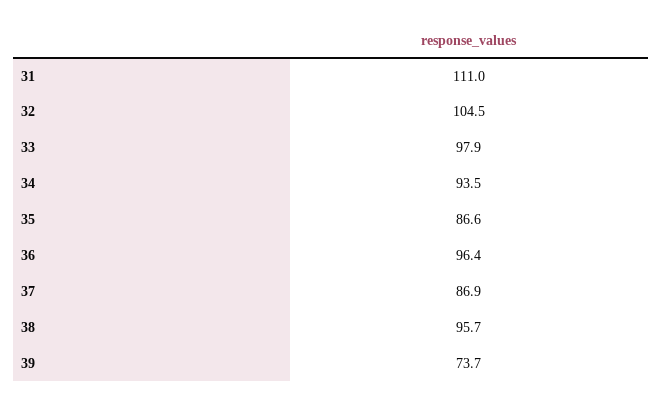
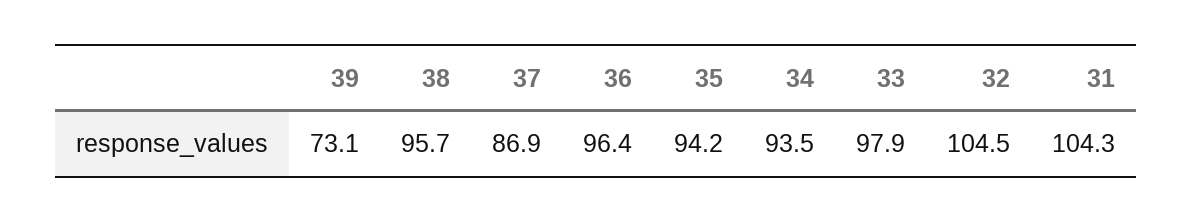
  {
-   "31": 111,
+   "31": 104.3,
    "32": 104.5,
    "33": 97.9,
    "34": 93.5,
-   "35": 86.6,
+   "35": 94.2,
    "36": 96.4,
    "37": 86.9,
    "38": 95.7,
-   "39": 73.7
+   "39": 73.1
  }

